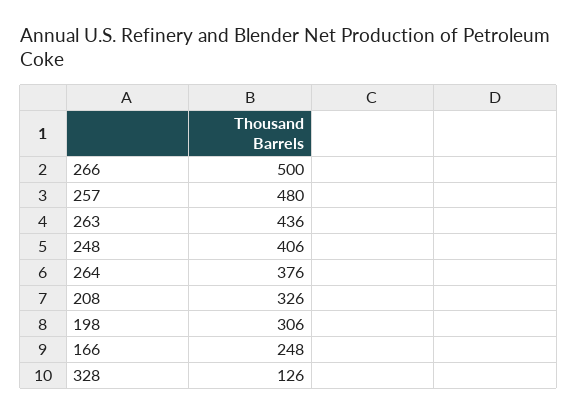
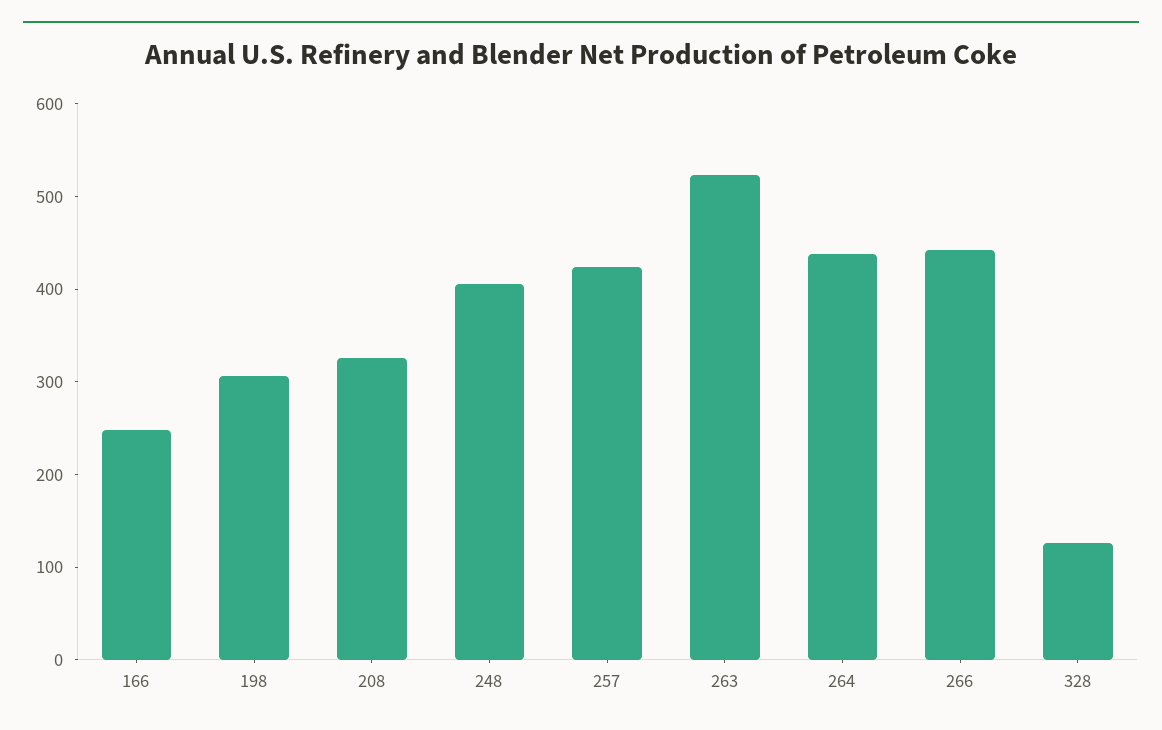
  {
-   "266": 500,
+   "266": 440,
-   "257": 480,
+   "257": 420,
-   "263": 436,
+   "263": 520,
    "248": 406,
-   "264": 376,
+   "264": 440,
    "208": 326,
    "198": 306,
    "166": 248,
    "328": 126
  }

